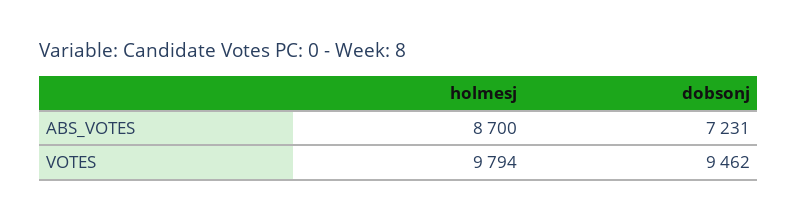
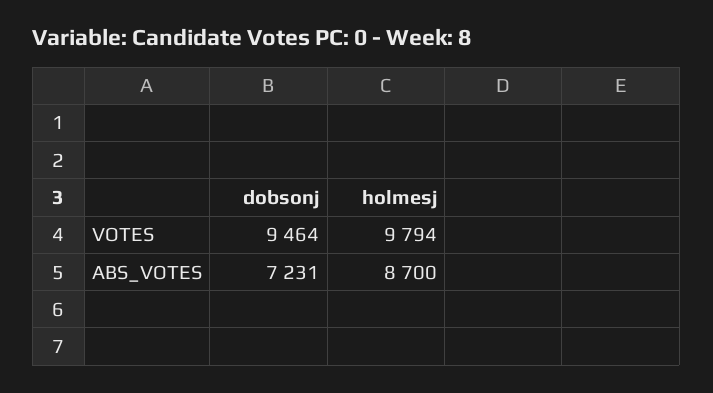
  {
    "holmesj": {
      "ABS_VOTES": 8700,
      "VOTES": 9794
    },
    "dobsonj": {
      "ABS_VOTES": 7231,
-     "VOTES": 9462
+     "VOTES": 9464
    }
  }

